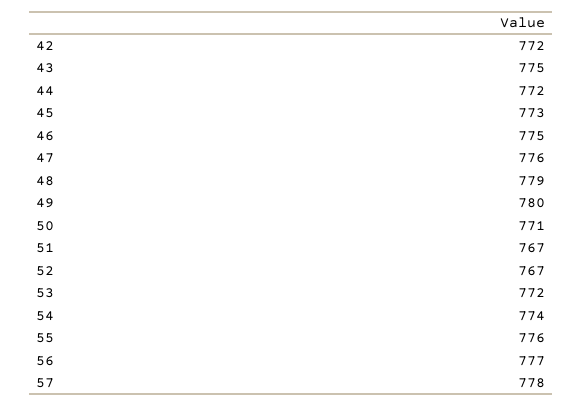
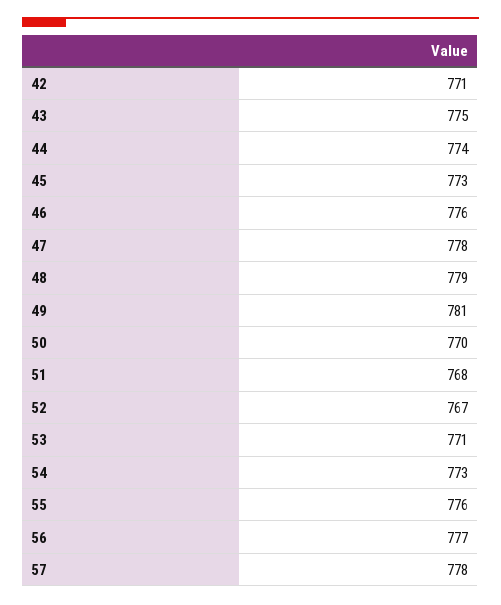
  {
-   "42": 772,
+   "42": 771,
    "43": 775,
-   "44": 772,
+   "44": 774,
    "45": 773,
-   "46": 775,
+   "46": 776,
-   "47": 776,
+   "47": 778,
    "48": 779,
-   "49": 780,
+   "49": 781,
-   "50": 771,
+   "50": 770,
-   "51": 767,
+   "51": 768,
    "52": 767,
-   "53": 772,
+   "53": 771,
-   "54": 774,
+   "54": 773,
    "55": 776,
    "56": 777,
    "57": 778
  }

